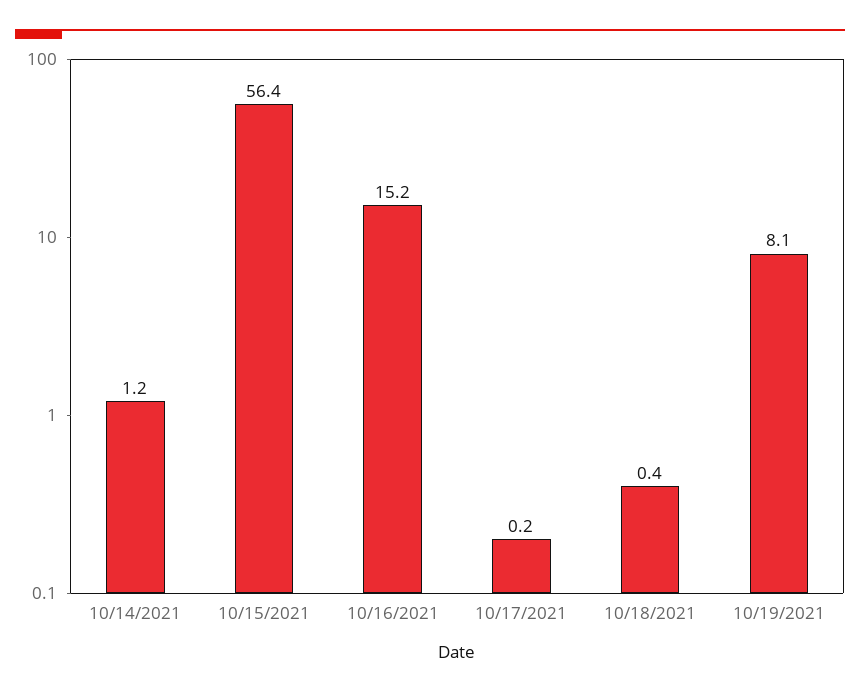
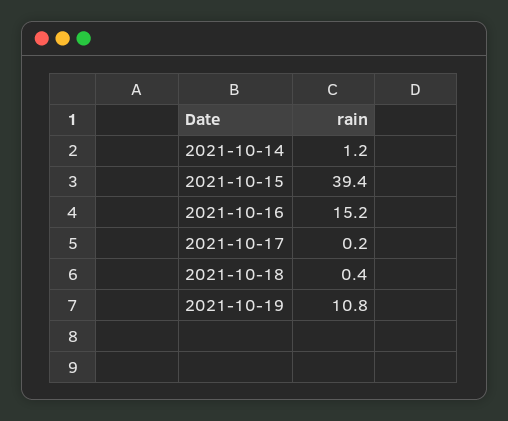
  {
    "10/14/2021": 1.2,
-   "10/15/2021": 56.4,
+   "10/15/2021": 39.4,
    "10/16/2021": 15.2,
    "10/17/2021": 0.2,
    "10/18/2021": 0.4,
-   "10/19/2021": 8.1
+   "10/19/2021": 10.8
  }

